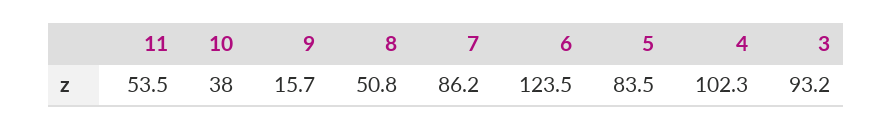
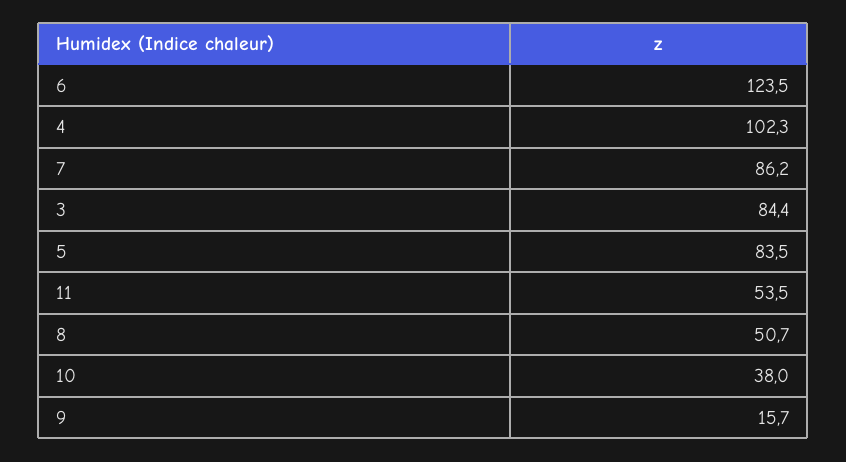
  {
    "11": 53.5,
    "10": 38,
    "9": 15.7,
-   "8": 50.8,
+   "8": 50.7,
    "7": 86.2,
    "6": 123.5,
    "5": 83.5,
    "4": 102.3,
-   "3": 93.2
+   "3": 84.4
  }

